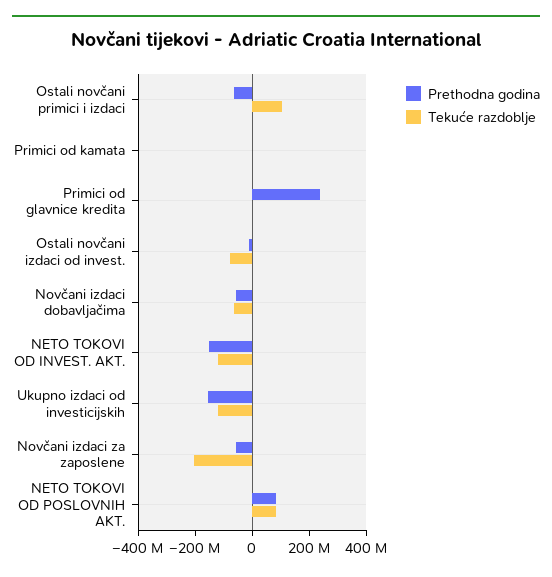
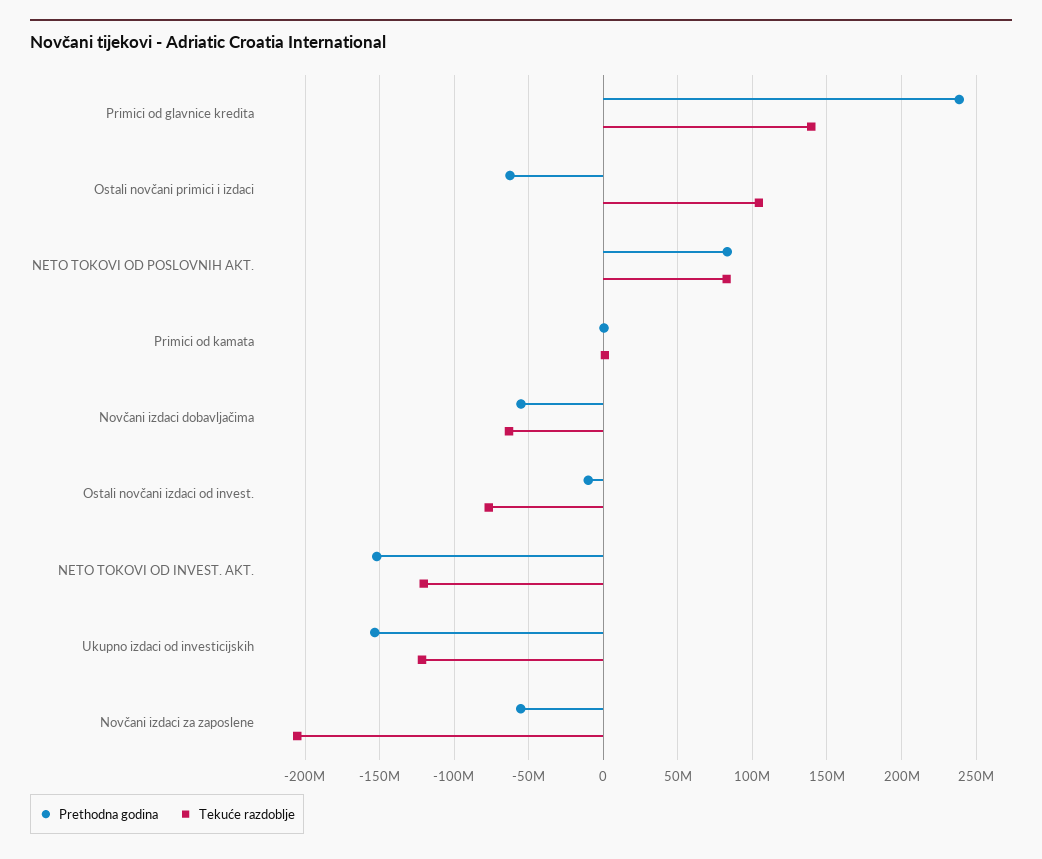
  {
    "Prethodna godina": {
      "Ostali novčani primici i izdaci": -65000000,
      "Primici od kamata": 0,
      "Primici od glavnice kredita": 240000000,
      "Ostali novčani izdaci od invest.": -10000000,
      "Novčani izdaci dobavljačima": -55000000,
      "NETO TOKOVI OD INVEST. AKT.": -150000000,
      "Ukupno izdaci od investicijskih": -155000000,
      "Novčani izdaci za zaposlene": -55000000,
      "NETO TOKOVI OD POSLOVNIH AKT.": 85000000
    },
    "Tekuće razdoblje": {
      "Ostali novčani primici i izdaci": 105000000,
      "Primici od kamata": 0,
-     "Primici od glavnice kredita": 0,
+     "Primici od glavnice kredita": 140000000,
      "Ostali novčani izdaci od invest.": -75000000,
      "Novčani izdaci dobavljačima": -65000000,
      "NETO TOKOVI OD INVEST. AKT.": -120000000,
      "Ukupno izdaci od investicijskih": -120000000,
      "Novčani izdaci za zaposlene": -205000000,
      "NETO TOKOVI OD POSLOVNIH AKT.": 85000000
    }
  }

